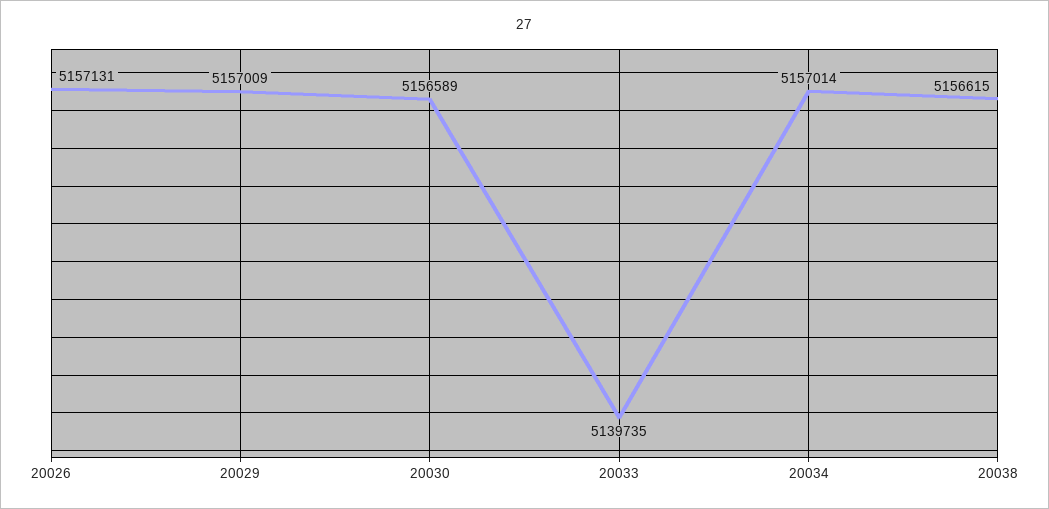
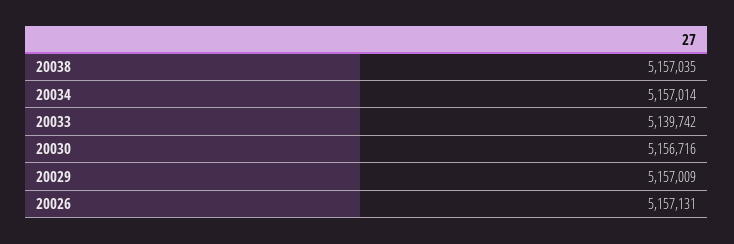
  {
    "20026": 5157131,
    "20029": 5157009,
-   "20030": 5156589,
+   "20030": 5156716,
-   "20033": 5139735,
+   "20033": 5139742,
    "20034": 5157014,
-   "20038": 5156615
+   "20038": 5157035
  }

